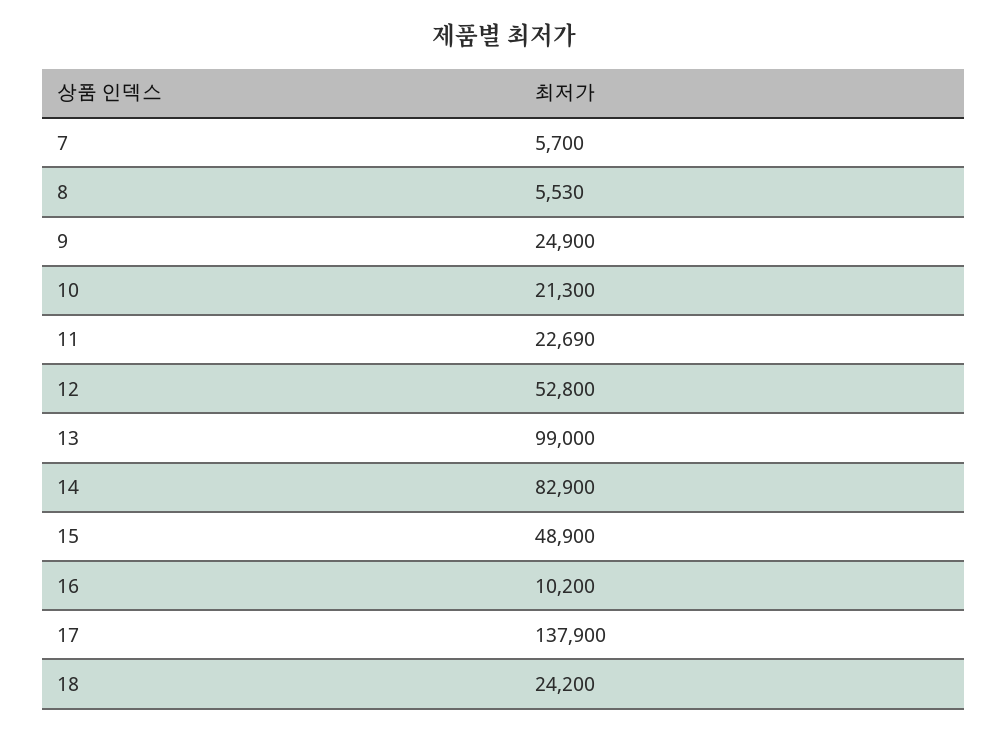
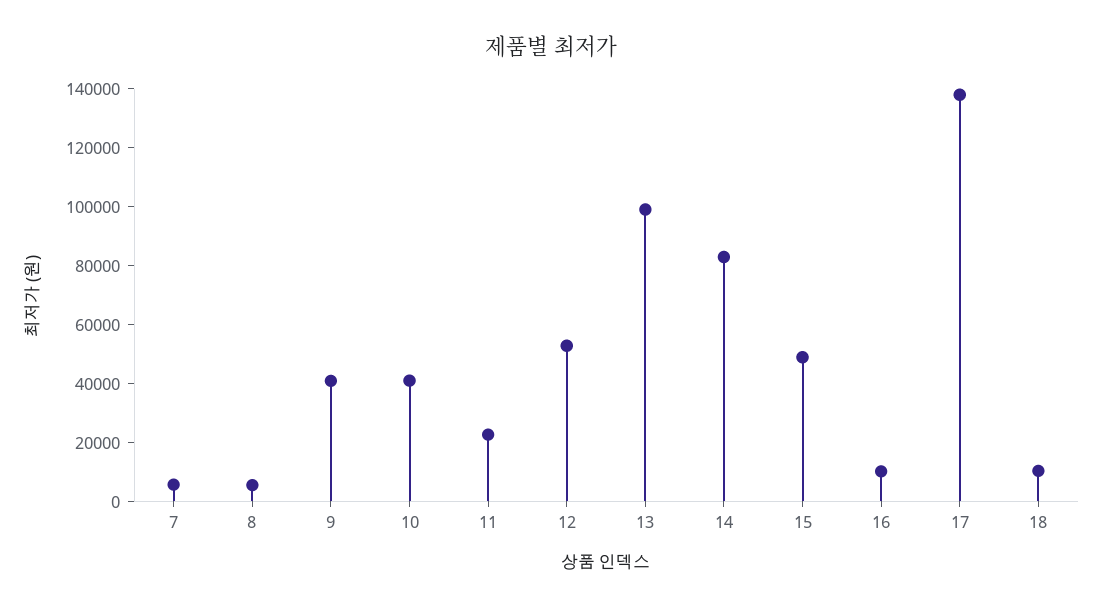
  {
    "7": 5700,
    "8": 5530,
-   "9": 24900,
+   "9": 40000,
-   "10": 21300,
+   "10": 40000,
    "11": 22690,
    "12": 52800,
    "13": 99000,
    "14": 82900,
    "15": 48900,
    "16": 10200,
    "17": 137900,
-   "18": 24200
+   "18": 10000
  }

